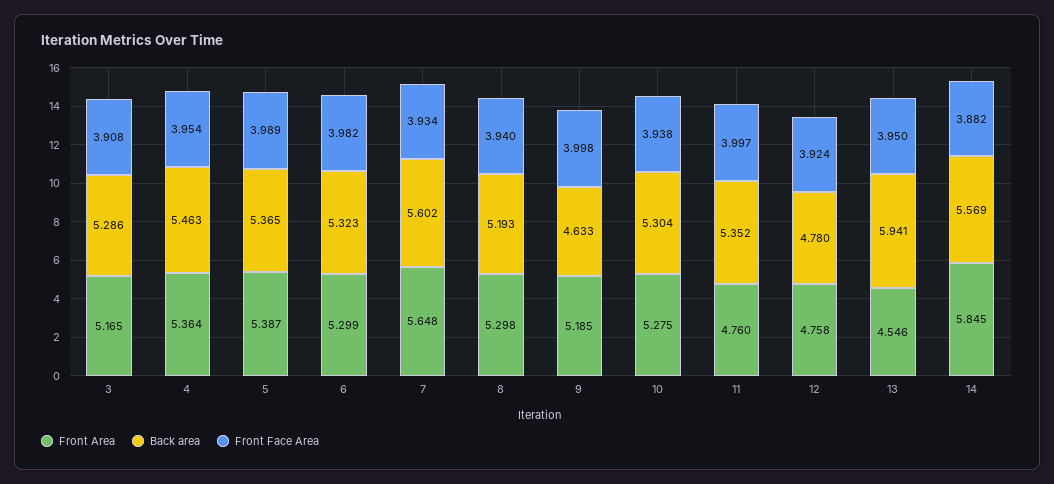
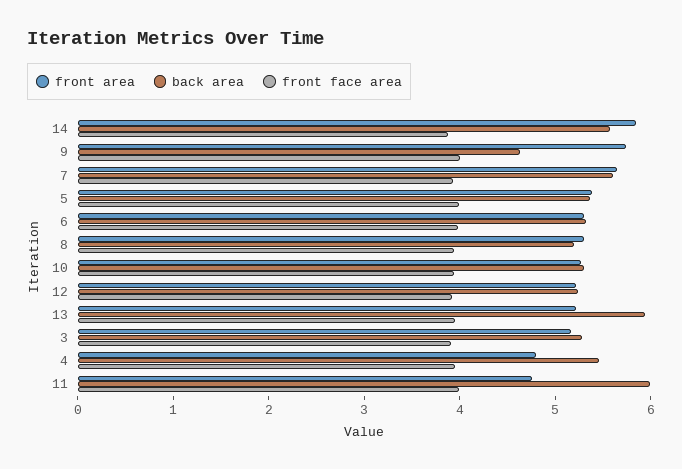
  {
    "Front Area": {
      "3": 5.165,
-     "4": 5.364,
+     "4": 4.8,
      "5": 5.387,
      "6": 5.299,
      "7": 5.648,
      "8": 5.298,
-     "9": 5.185,
+     "9": 5.8,
      "10": 5.275,
      "11": 4.76,
-     "12": 4.758,
+     "12": 5.2,
-     "13": 4.546,
+     "13": 5.2,
      "14": 5.845
    },
    "Back area": {
      "3": 5.286,
      "4": 5.463,
      "5": 5.365,
      "6": 5.323,
      "7": 5.602,
      "8": 5.193,
      "9": 4.633,
      "10": 5.304,
-     "11": 5.352,
+     "11": 6,
-     "12": 4.78,
+     "12": 5.2,
      "13": 5.941,
      "14": 5.569
    },
    "Front Face Area": {
      "3": 3.908,
      "4": 3.954,
      "5": 3.989,
      "6": 3.982,
      "7": 3.934,
      "8": 3.94,
      "9": 3.998,
      "10": 3.938,
      "11": 3.997,
      "12": 3.924,
      "13": 3.95,
      "14": 3.882
    }
  }

